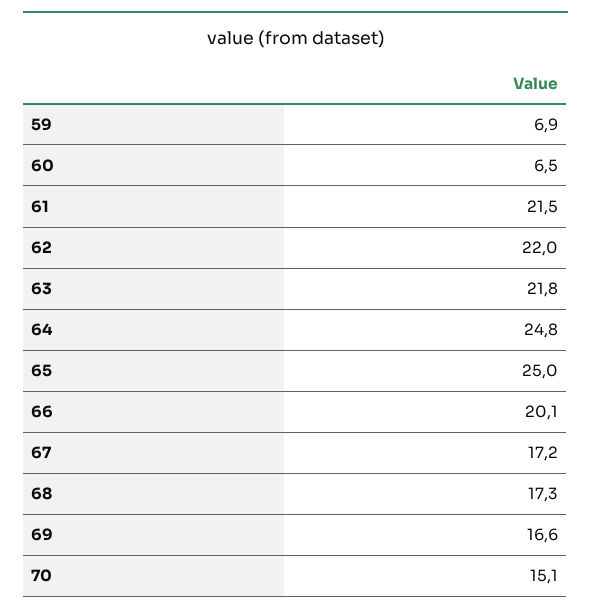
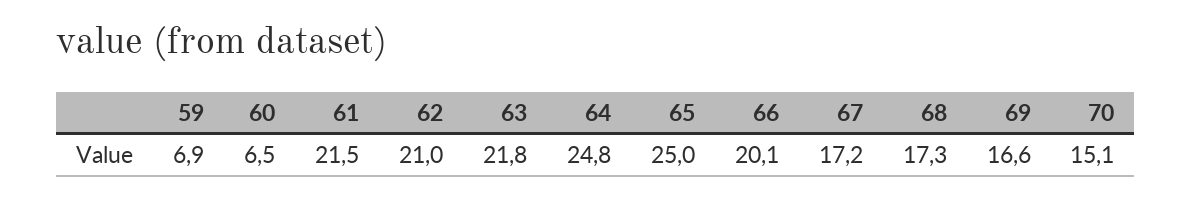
  {
    "59": 6.9,
    "60": 6.5,
    "61": 21.5,
-   "62": 22,
+   "62": 21,
    "63": 21.8,
    "64": 24.8,
    "65": 25,
    "66": 20.1,
    "67": 17.2,
    "68": 17.3,
    "69": 16.6,
    "70": 15.1
  }

